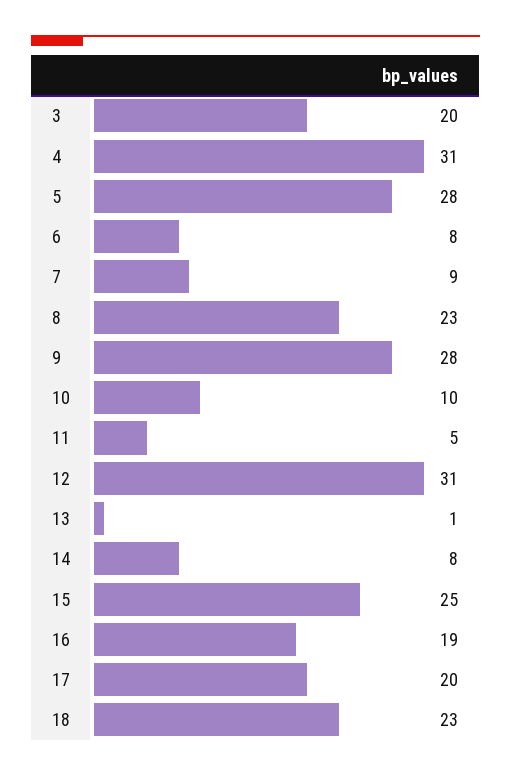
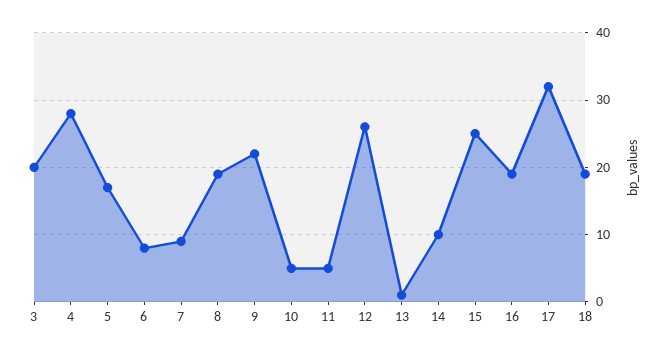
  {
    "3": 20,
-   "4": 31,
+   "4": 28,
-   "5": 28,
+   "5": 17,
    "6": 8,
    "7": 9,
-   "8": 23,
+   "8": 19,
-   "9": 28,
+   "9": 22,
-   "10": 10,
+   "10": 5,
    "11": 5,
-   "12": 31,
+   "12": 26,
    "13": 1,
-   "14": 8,
+   "14": 10,
    "15": 25,
    "16": 19,
-   "17": 20,
+   "17": 32,
-   "18": 23
+   "18": 19
  }

